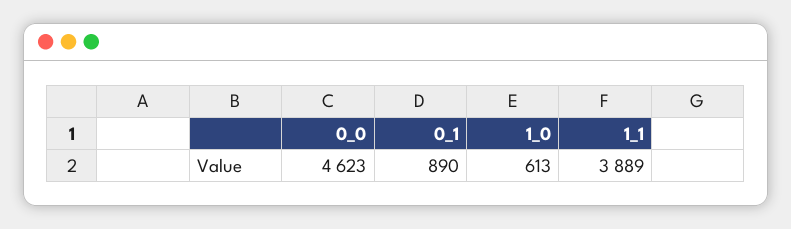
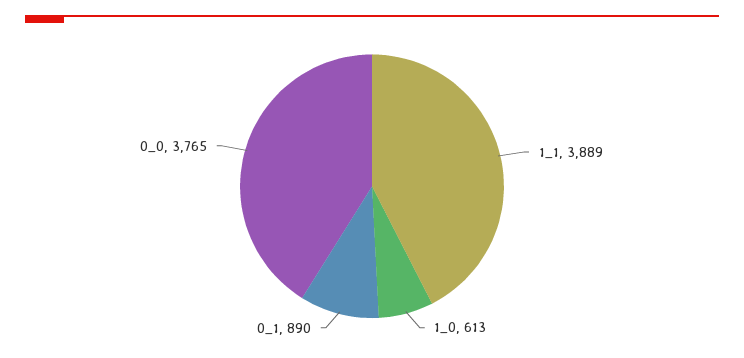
  {
-   "0_0": 4623,
+   "0_0": 3765,
    "0_1": 890,
    "1_0": 613,
    "1_1": 3889
  }

